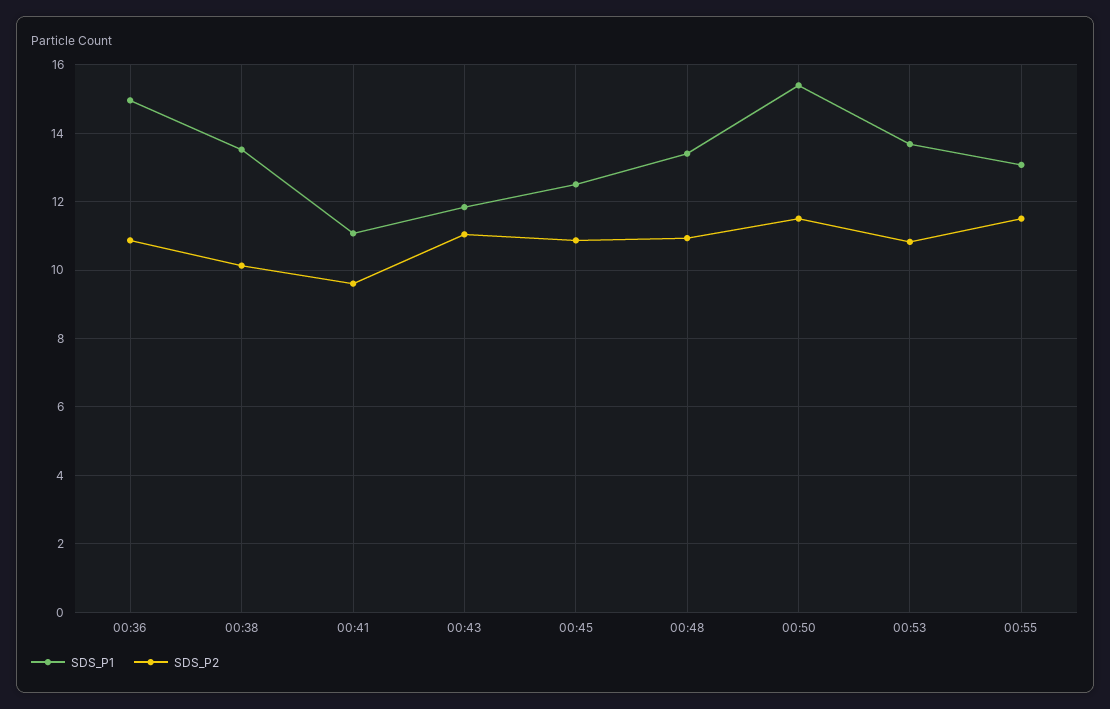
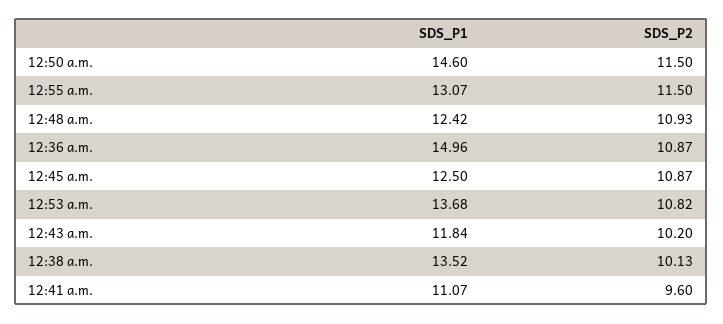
  {
    "SDS_P1": {
      "00:36": 14.96,
      "00:38": 13.52,
      "00:41": 11.07,
      "00:43": 11.84,
      "00:45": 12.5,
-     "00:48": 13.4,
+     "00:48": 12.42,
-     "00:50": 15.4,
+     "00:50": 14.6,
      "00:53": 13.68,
      "00:55": 13.07
    },
    "SDS_P2": {
      "00:36": 10.87,
      "00:38": 10.13,
      "00:41": 9.6,
-     "00:43": 11,
+     "00:43": 10.2,
      "00:45": 10.87,
      "00:48": 10.93,
      "00:50": 11.5,
      "00:53": 10.82,
      "00:55": 11.5
    }
  }

